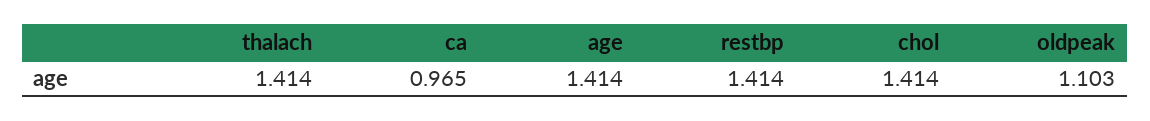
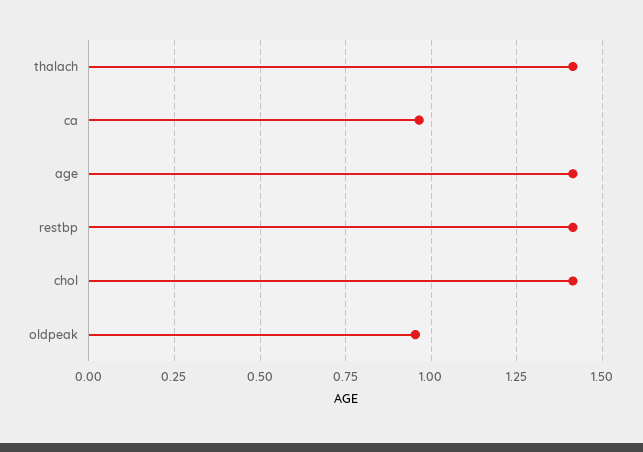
  {
    "thalach": 1.414,
    "ca": 0.965,
    "age": 1.414,
    "restbp": 1.414,
    "chol": 1.414,
-   "oldpeak": 1.103
+   "oldpeak": 0.95
  }

